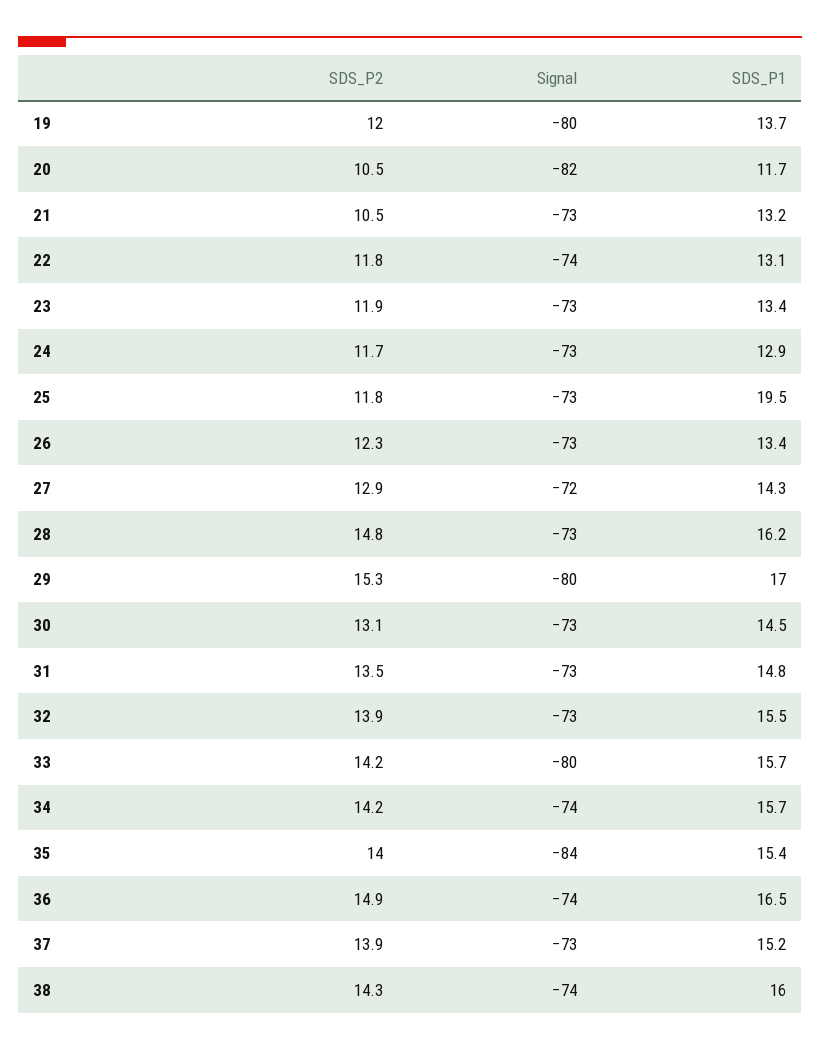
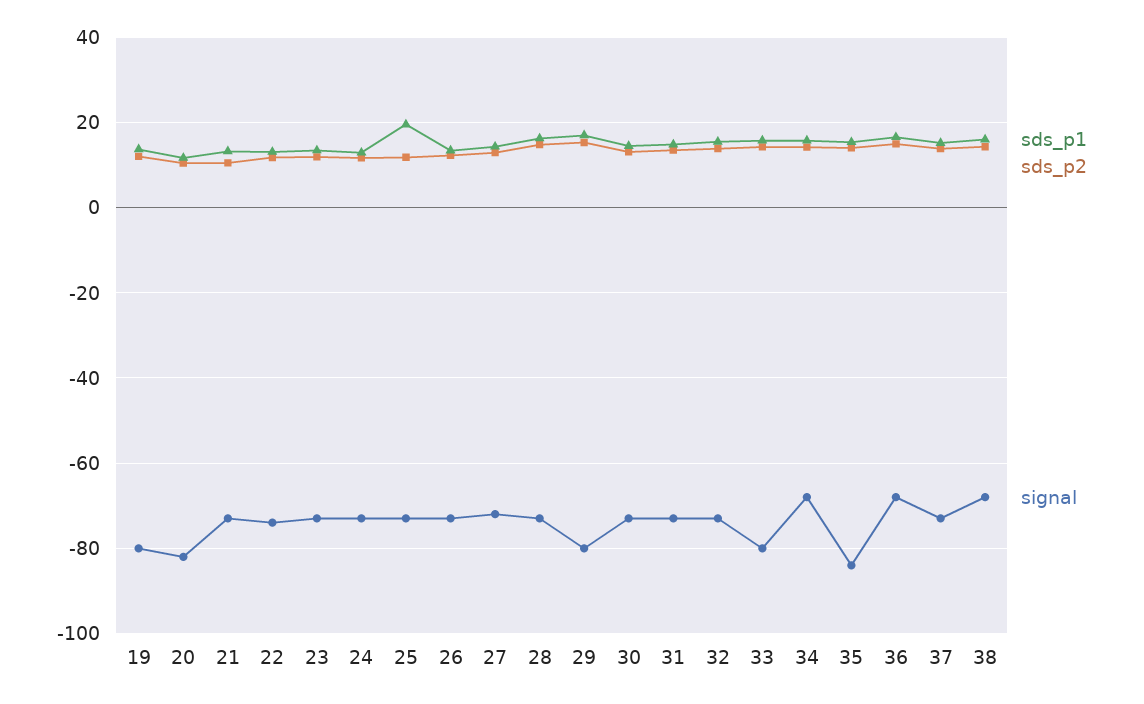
  {
    "SDS_P2": {
      "19": 12,
      "20": 10.5,
      "21": 10.5,
      "22": 11.8,
      "23": 11.9,
      "24": 11.7,
      "25": 11.8,
      "26": 12.3,
      "27": 12.9,
      "28": 14.8,
      "29": 15.3,
      "30": 13.1,
      "31": 13.5,
      "32": 13.9,
      "33": 14.2,
      "34": 14.2,
      "35": 14,
      "36": 14.9,
      "37": 13.9,
      "38": 14.3
    },
    "Signal": {
      "19": -80,
      "20": -82,
      "21": -73,
      "22": -74,
      "23": -73,
      "24": -73,
      "25": -73,
      "26": -73,
      "27": -72,
      "28": -73,
      "29": -80,
      "30": -73,
      "31": -73,
      "32": -73,
      "33": -80,
-     "34": -74,
+     "34": -68,
      "35": -84,
-     "36": -74,
+     "36": -68,
      "37": -73,
-     "38": -74
+     "38": -68
    },
    "SDS_P1": {
      "19": 13.7,
      "20": 11.7,
      "21": 13.2,
      "22": 13.1,
      "23": 13.4,
      "24": 12.9,
      "25": 19.5,
      "26": 13.4,
      "27": 14.3,
      "28": 16.2,
      "29": 17,
      "30": 14.5,
      "31": 14.8,
      "32": 15.5,
      "33": 15.7,
      "34": 15.7,
      "35": 15.4,
      "36": 16.5,
      "37": 15.2,
      "38": 16
    }
  }

